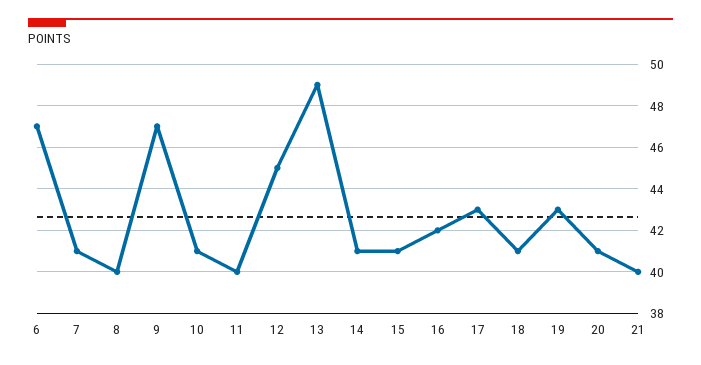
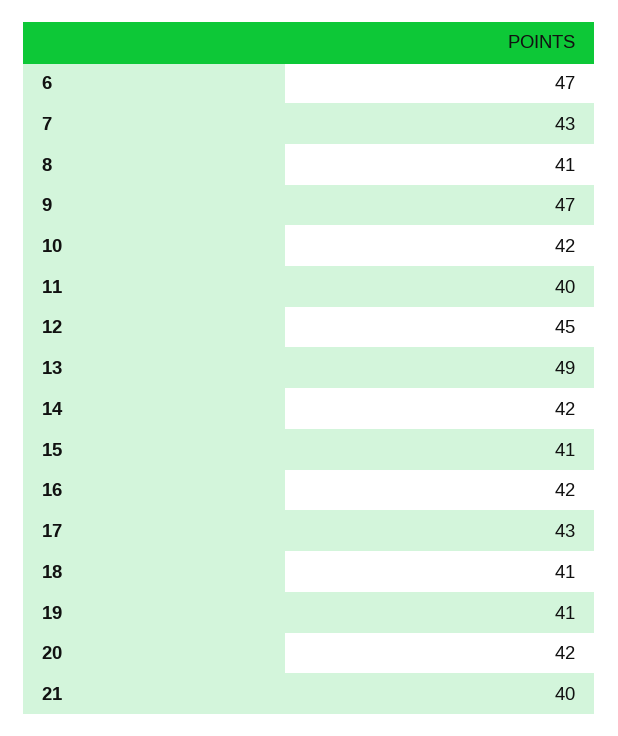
  {
    "6": 47,
-   "7": 41,
+   "7": 43,
-   "8": 40,
+   "8": 41,
    "9": 47,
-   "10": 41,
+   "10": 42,
    "11": 40,
    "12": 45,
    "13": 49,
-   "14": 41,
+   "14": 42,
    "15": 41,
    "16": 42,
    "17": 43,
    "18": 41,
-   "19": 43,
+   "19": 41,
-   "20": 41,
+   "20": 42,
    "21": 40
  }

